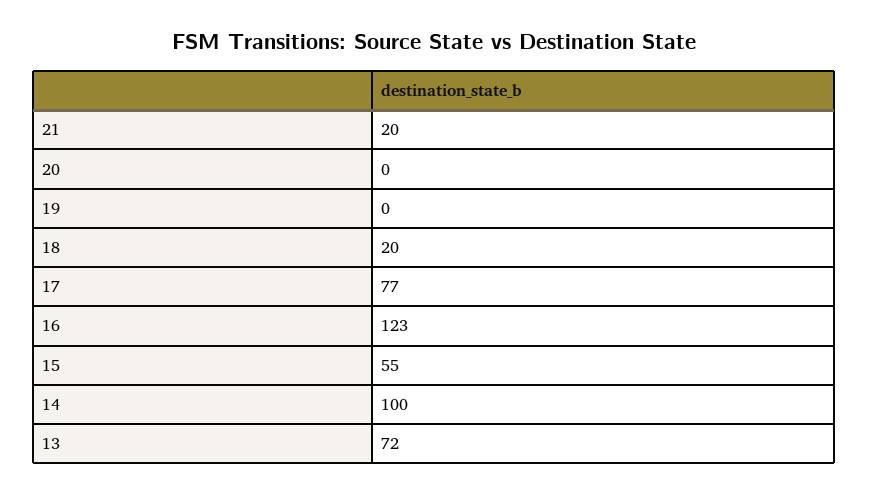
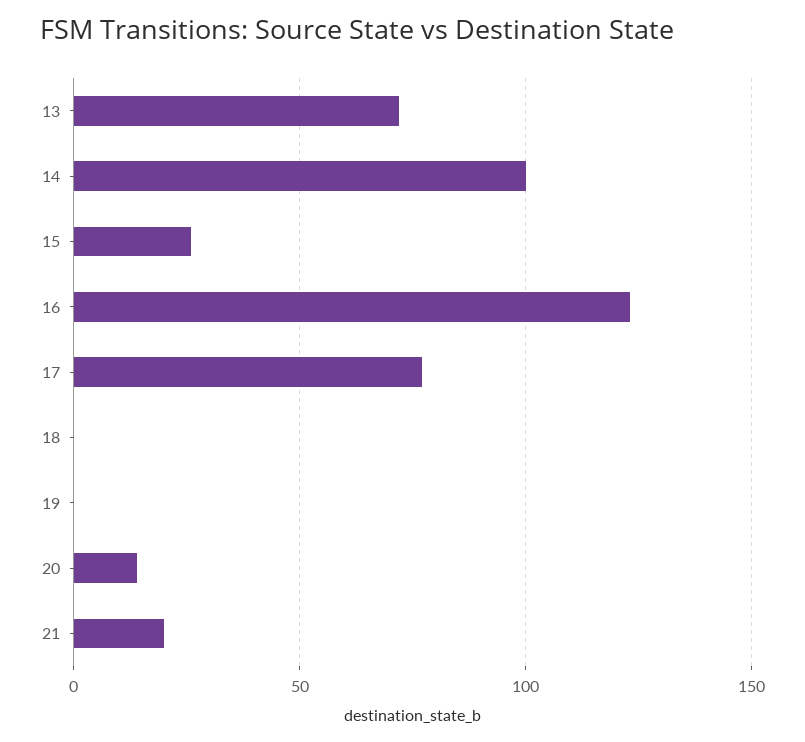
  {
    "21": 20,
-   "20": 0,
+   "20": 15,
    "19": 0,
-   "18": 20,
+   "18": 0,
    "17": 77,
    "16": 123,
-   "15": 55,
+   "15": 25,
    "14": 100,
    "13": 72
  }

